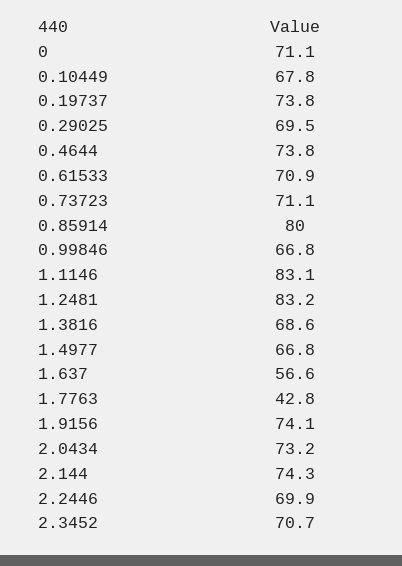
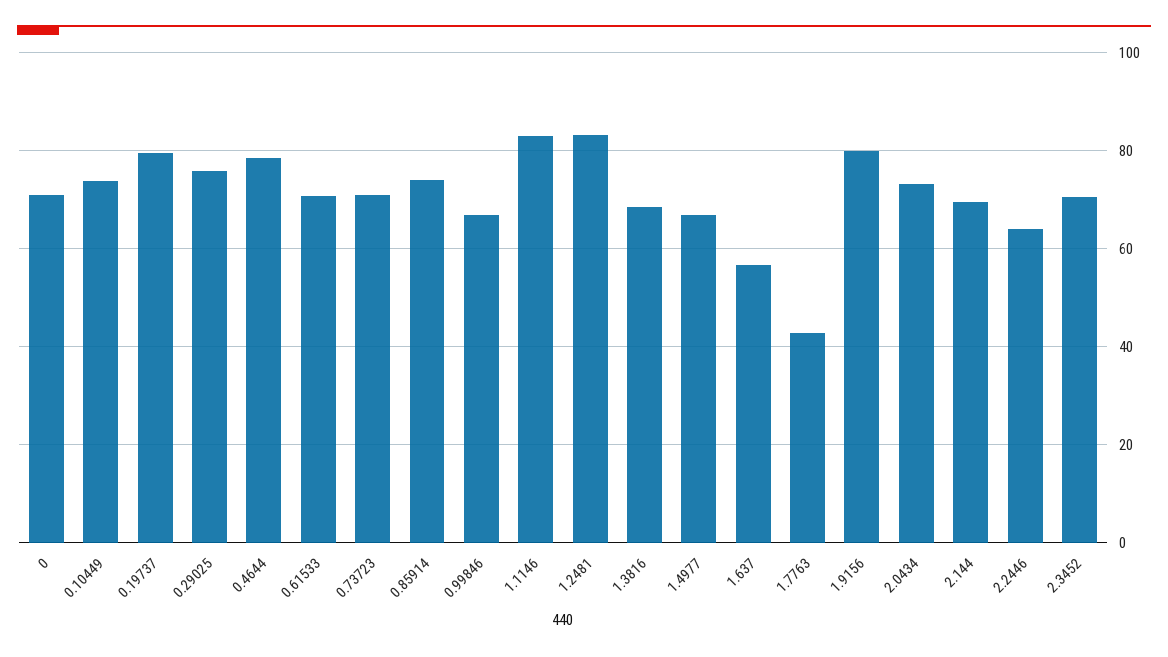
  {
    "0": 71.1,
-   "0.10449": 67.8,
+   "0.10449": 74,
-   "0.19737": 73.8,
+   "0.19737": 80,
-   "0.29025": 69.5,
+   "0.29025": 76,
-   "0.4644": 73.8,
+   "0.4644": 78,
    "0.61533": 70.9,
    "0.73723": 71.1,
-   "0.85914": 80,
+   "0.85914": 74,
    "0.99846": 66.8,
    "1.1146": 83.1,
    "1.2481": 83.2,
    "1.3816": 68.6,
    "1.4977": 66.8,
    "1.637": 56.6,
    "1.7763": 42.8,
-   "1.9156": 74.1,
+   "1.9156": 80,
    "2.0434": 73.2,
-   "2.144": 74.3,
+   "2.144": 70,
-   "2.2446": 69.9,
+   "2.2446": 64,
    "2.3452": 70.7
  }

